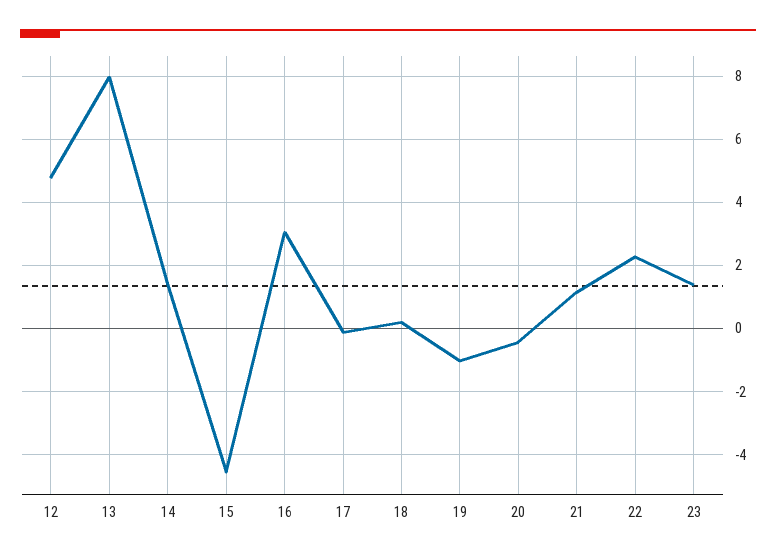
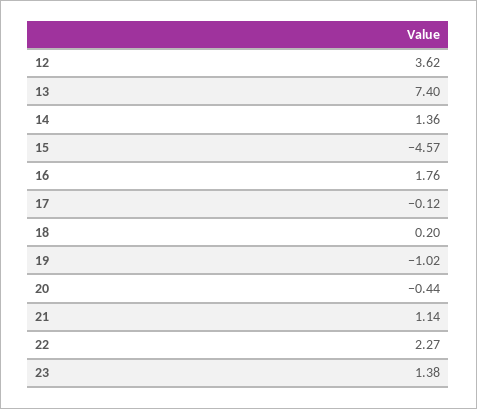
  {
-   "12": 4.8,
+   "12": 3.62,
-   "13": 8,
+   "13": 7.4,
    "14": 1.36,
    "15": -4.57,
-   "16": 3,
+   "16": 1.76,
    "17": -0.12,
    "18": 0.2,
    "19": -1.02,
    "20": -0.44,
    "21": 1.14,
    "22": 2.27,
    "23": 1.38
  }

